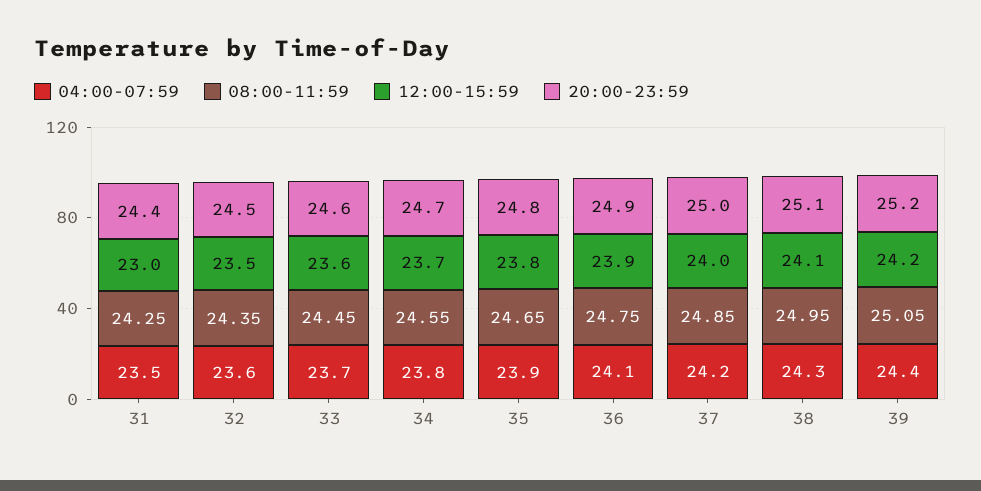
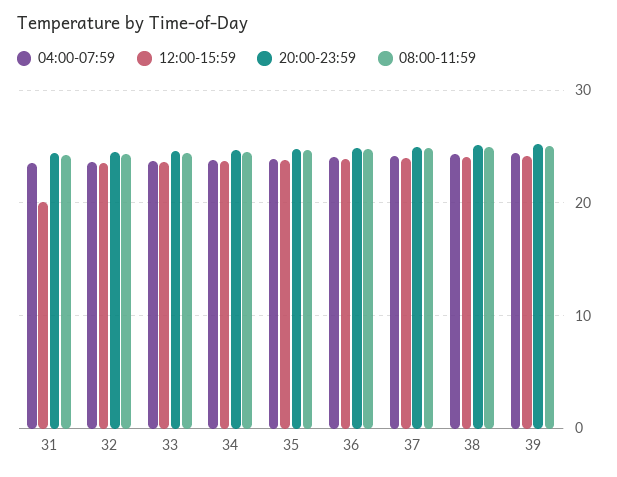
  {
    "04:00-07:59": {
      "31": 23.5,
      "32": 23.6,
      "33": 23.7,
      "34": 23.8,
      "35": 23.9,
      "36": 24.1,
      "37": 24.2,
      "38": 24.3,
      "39": 24.4
    },
    "08:00-11:59": {
      "31": 24.25,
      "32": 24.35,
      "33": 24.45,
      "34": 24.55,
      "35": 24.65,
      "36": 24.75,
      "37": 24.85,
      "38": 24.95,
      "39": 25.05
    },
    "12:00-15:59": {
-     "31": 23,
+     "31": 20,
      "32": 23.5,
      "33": 23.6,
      "34": 23.7,
      "35": 23.8,
      "36": 23.9,
      "37": 24,
      "38": 24.1,
      "39": 24.2
    },
    "20:00-23:59": {
      "31": 24.4,
      "32": 24.5,
      "33": 24.6,
      "34": 24.7,
      "35": 24.8,
      "36": 24.9,
      "37": 25,
      "38": 25.1,
      "39": 25.2
    }
  }

